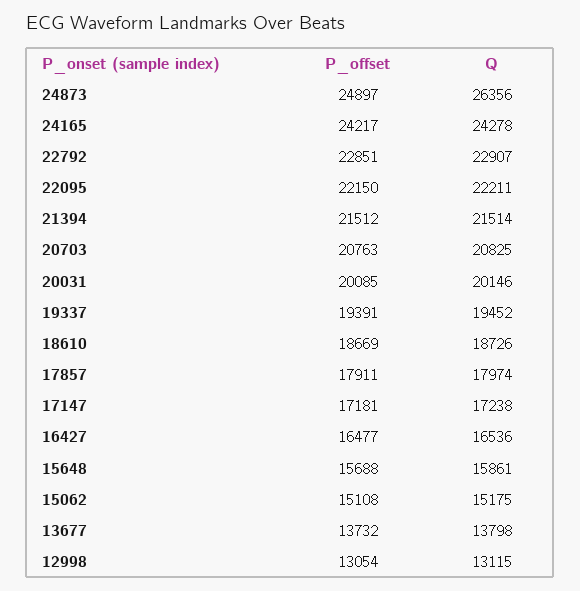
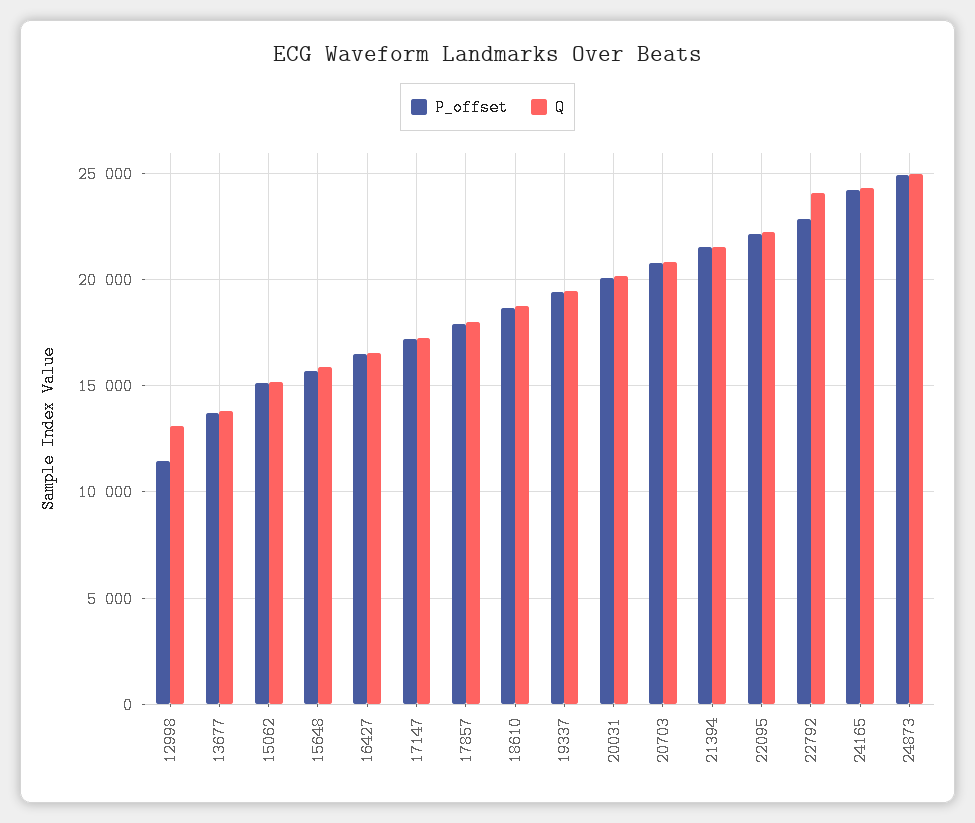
  {
    "P_offset": {
      "24873": 24897,
      "24165": 24217,
      "22792": 22851,
      "22095": 22150,
      "21394": 21512,
      "20703": 20763,
      "20031": 20085,
      "19337": 19391,
      "18610": 18669,
      "17857": 17911,
      "17147": 17181,
      "16427": 16477,
      "15648": 15688,
      "15062": 15108,
      "13677": 13732,
-     "12998": 13054
+     "12998": 11500
    },
    "Q": {
-     "24873": 26356,
+     "24873": 25000,
      "24165": 24278,
-     "22792": 22907,
+     "22792": 24000,
      "22095": 22211,
      "21394": 21514,
      "20703": 20825,
      "20031": 20146,
      "19337": 19452,
      "18610": 18726,
      "17857": 17974,
      "17147": 17238,
      "16427": 16536,
      "15648": 15861,
      "15062": 15175,
      "13677": 13798,
      "12998": 13115
    }
  }

